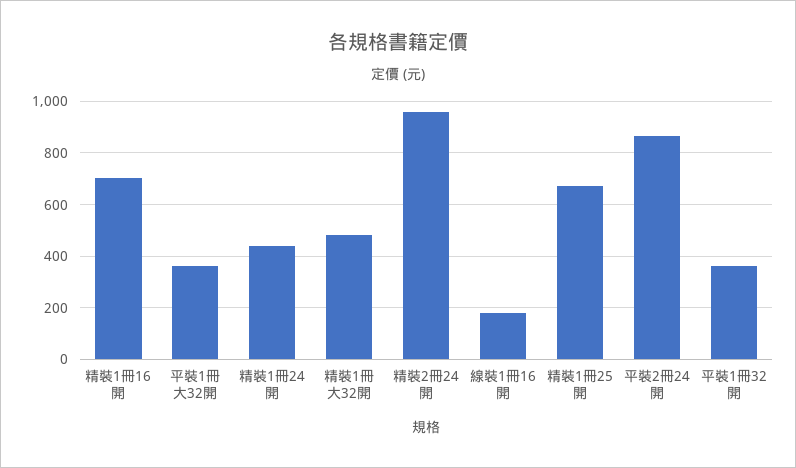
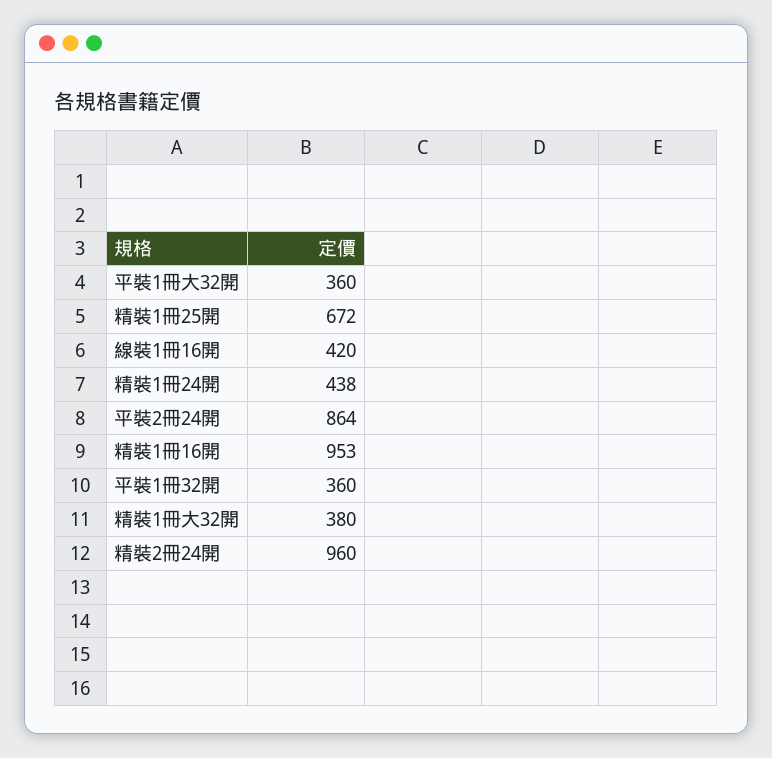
  {
-   "精裝1冊16開": 700,
+   "精裝1冊16開": 953,
    "平裝1冊大32開": 360,
    "精裝1冊24開": 438,
-   "精裝1冊大32開": 475,
+   "精裝1冊大32開": 380,
    "精裝2冊24開": 960,
-   "線裝1冊16開": 175,
+   "線裝1冊16開": 420,
    "精裝1冊25開": 672,
    "平裝2冊24開": 864,
    "平裝1冊32開": 360
  }

